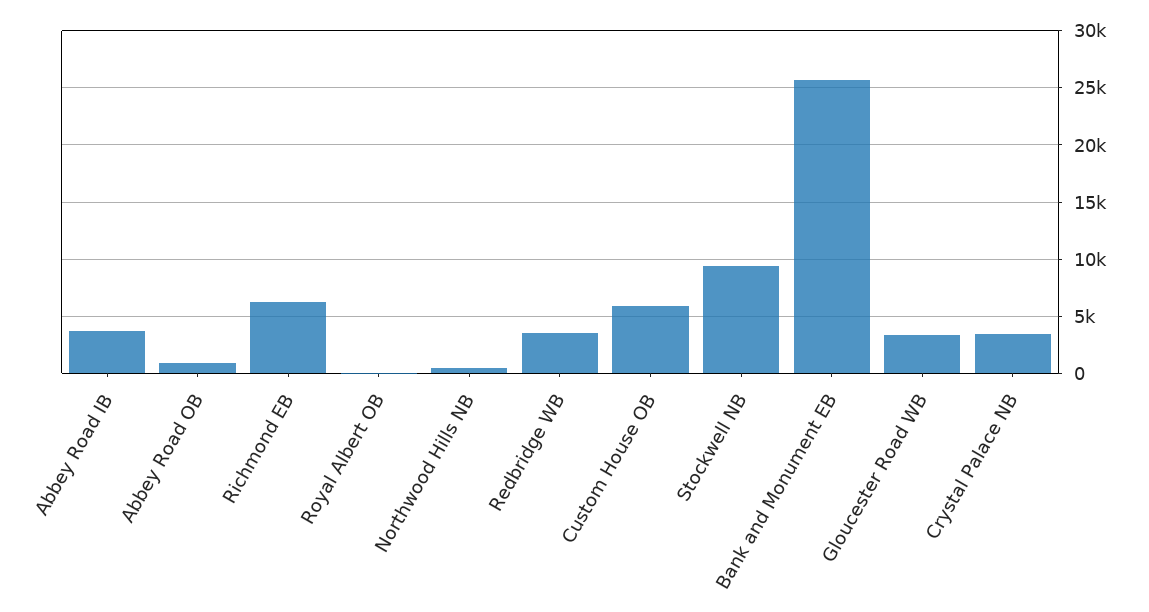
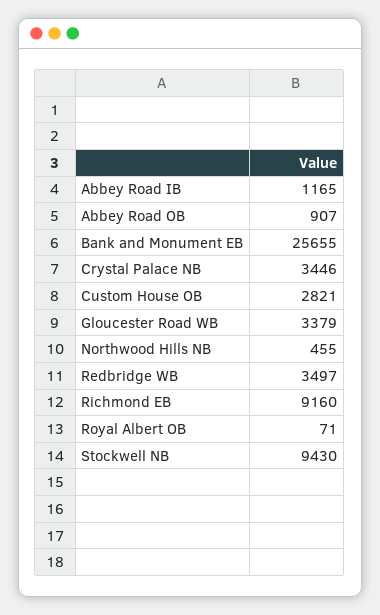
  {
-   "Abbey Road IB": 4000,
+   "Abbey Road IB": 1165,
    "Abbey Road OB": 907,
-   "Richmond EB": 6000,
+   "Richmond EB": 9160,
    "Royal Albert OB": 71,
    "Northwood Hills NB": 455,
    "Redbridge WB": 3497,
-   "Custom House OB": 6000,
+   "Custom House OB": 2821,
    "Stockwell NB": 9430,
    "Bank and Monument EB": 25655,
    "Gloucester Road WB": 3379,
    "Crystal Palace NB": 3446
  }

